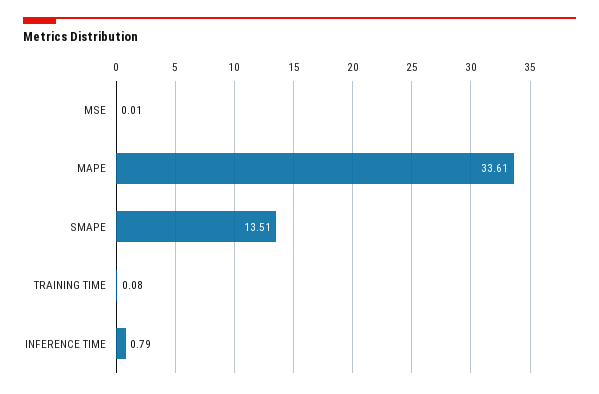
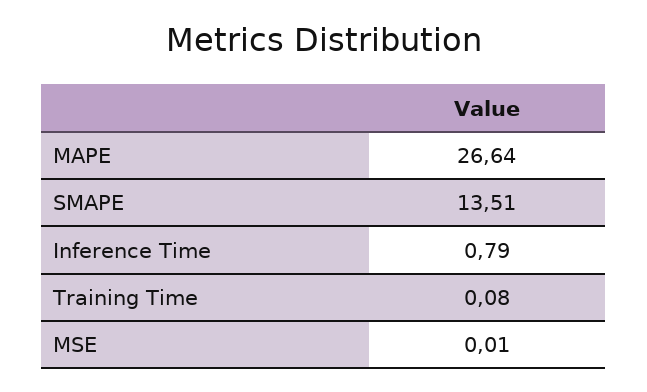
  {
    "MSE": 0.01,
-   "MAPE": 33.61,
+   "MAPE": 26.64,
    "SMAPE": 13.51,
    "TRAINING TIME": 0.08,
    "INFERENCE TIME": 0.79
  }

